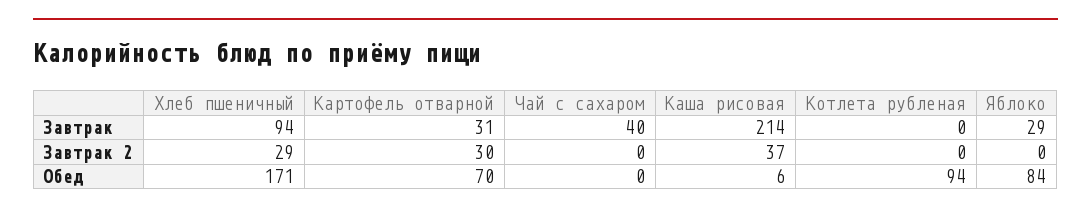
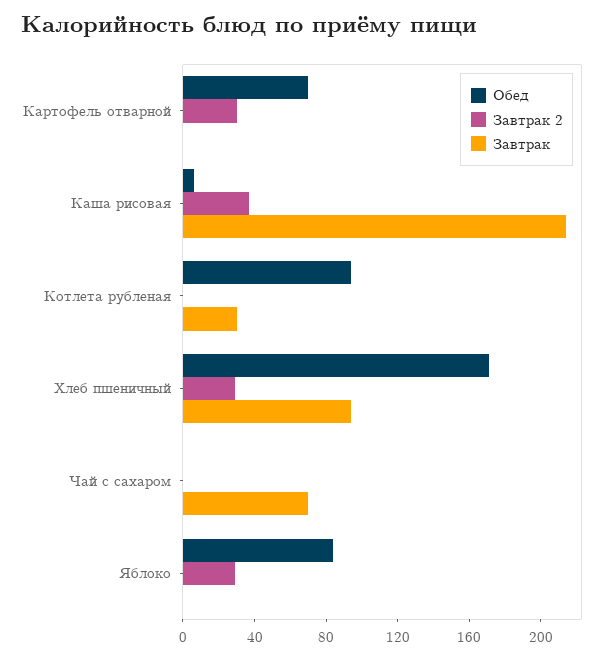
  {
    "Завтрак": {
      "Хлеб пшеничный": 94,
-     "Картофель отварной": 31,
+     "Картофель отварной": 0,
-     "Чай с сахаром": 40,
+     "Чай с сахаром": 70,
      "Каша рисовая": 214,
-     "Котлета рубленая": 0,
+     "Котлета рубленая": 30,
-     "Яблоко": 29
+     "Яблоко": 0
    },
    "Завтрак 2": {
      "Хлеб пшеничный": 29,
      "Картофель отварной": 30,
      "Чай с сахаром": 0,
      "Каша рисовая": 37,
      "Котлета рубленая": 0,
-     "Яблоко": 0
+     "Яблоко": 30
    },
    "Обед": {
      "Хлеб пшеничный": 171,
      "Картофель отварной": 70,
      "Чай с сахаром": 0,
      "Каша рисовая": 6,
      "Котлета рубленая": 94,
      "Яблоко": 84
    }
  }

